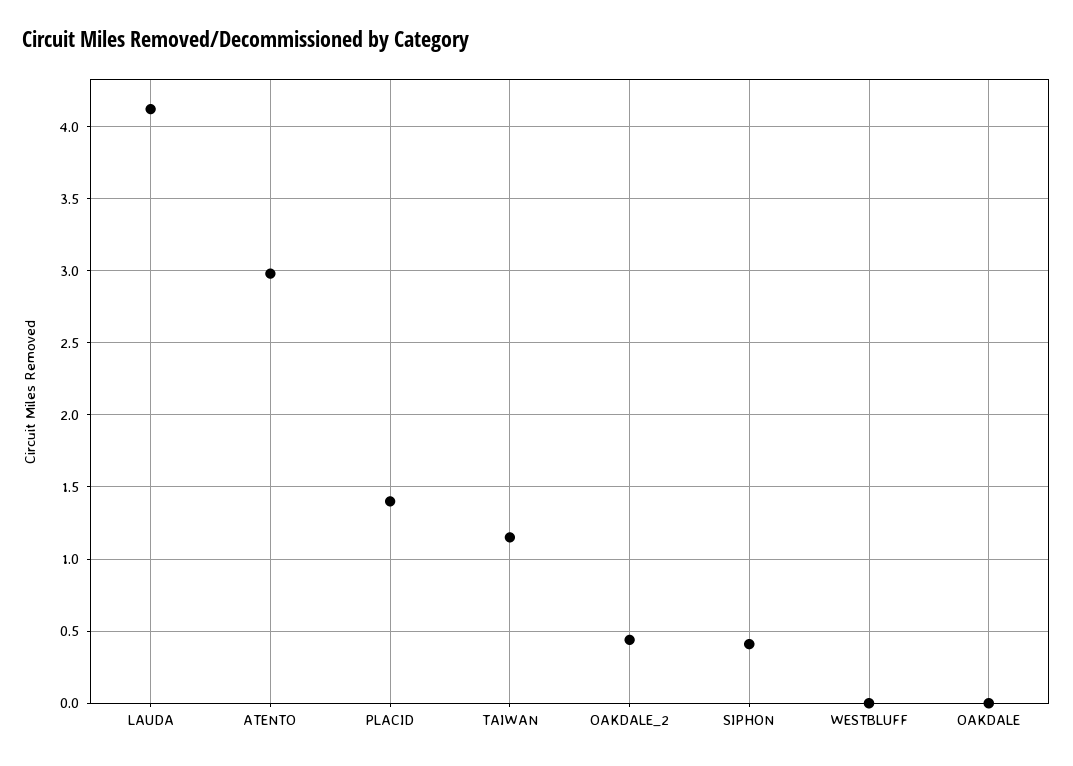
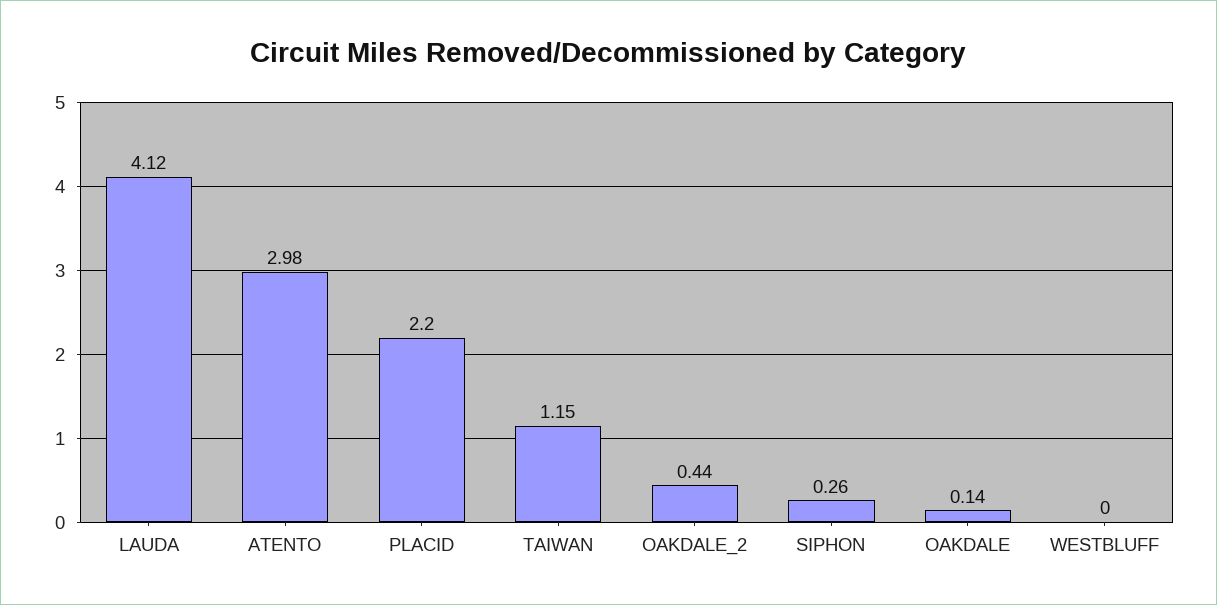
  {
    "LAUDA": 4.12,
    "ATENTO": 2.98,
-   "PLACID": 1.4,
+   "PLACID": 2.2,
    "TAIWAN": 1.15,
    "OAKDALE_2": 0.44,
-   "SIPHON": 0.4,
+   "SIPHON": 0.26,
    "WESTBLUFF": 0,
-   "OAKDALE": 0
+   "OAKDALE": 0.14
  }

